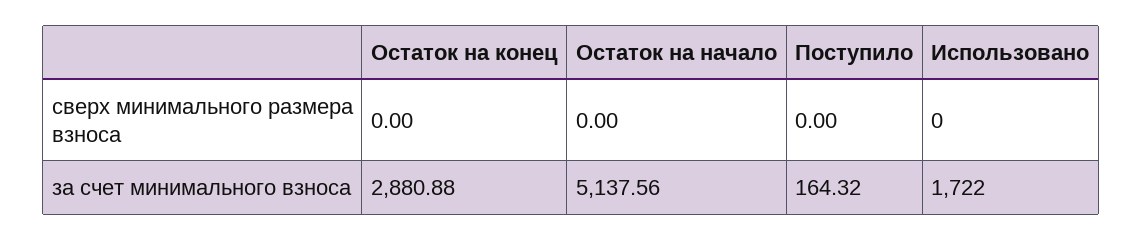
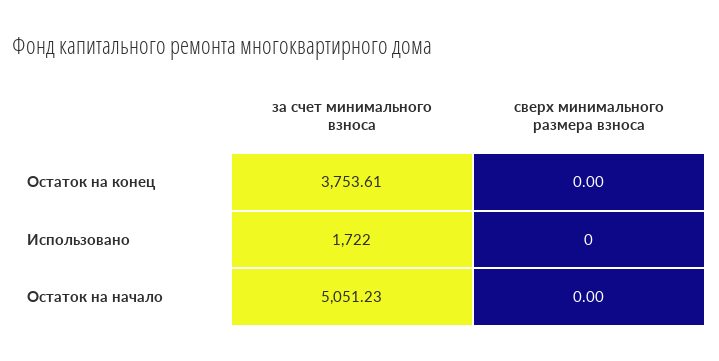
  {
    "Остаток на конец": {
      "сверх минимального размера взноса": 0,
-     "за счет минимального взноса": 2880.88
+     "за счет минимального взноса": 3753.61
    },
    "Остаток на начало": {
      "сверх минимального размера взноса": 0,
-     "за счет минимального взноса": 5137.56
+     "за счет минимального взноса": 5051.23
    },
-   "Поступило": {
-     "сверх минимального размера взноса": 0,
-     "за счет минимального взноса": 164.32
-   },
    "Использовано": {
      "сверх минимального размера взноса": 0,
      "за счет минимального взноса": 1722
    }
  }

